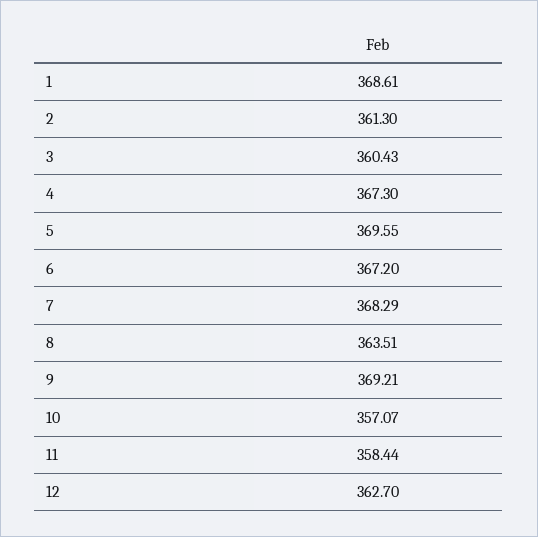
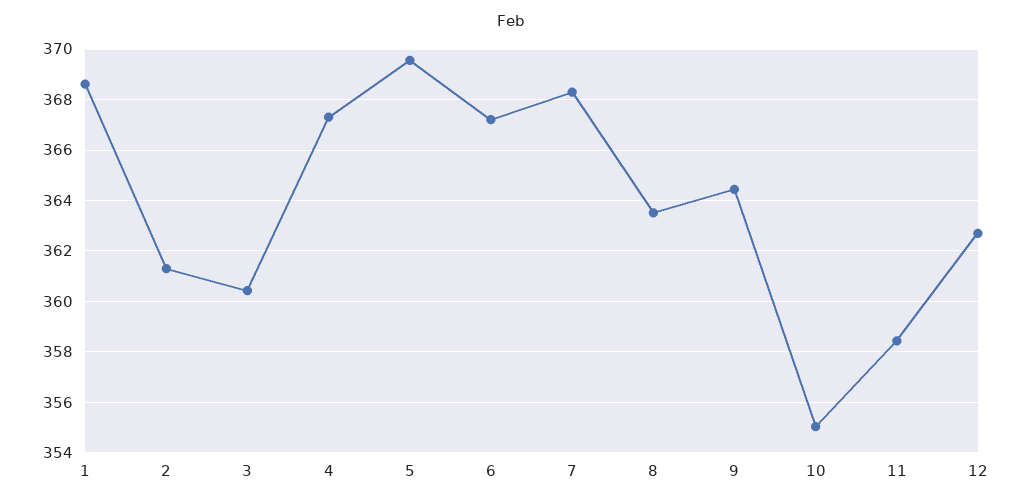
  {
    "1": 368.61,
    "2": 361.3,
    "3": 360.43,
    "4": 367.3,
    "5": 369.55,
    "6": 367.2,
    "7": 368.29,
    "8": 363.51,
-   "9": 369.21,
+   "9": 364.5,
-   "10": 357.07,
+   "10": 355,
    "11": 358.44,
    "12": 362.7
  }

